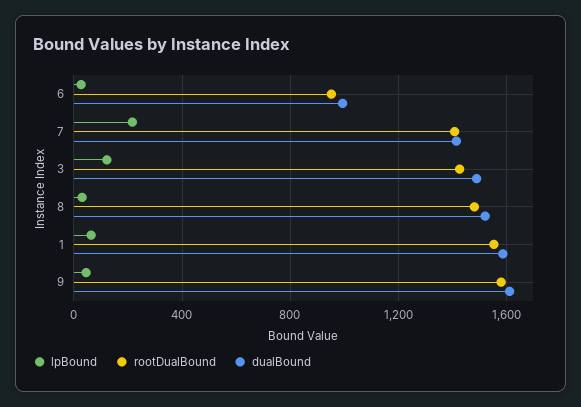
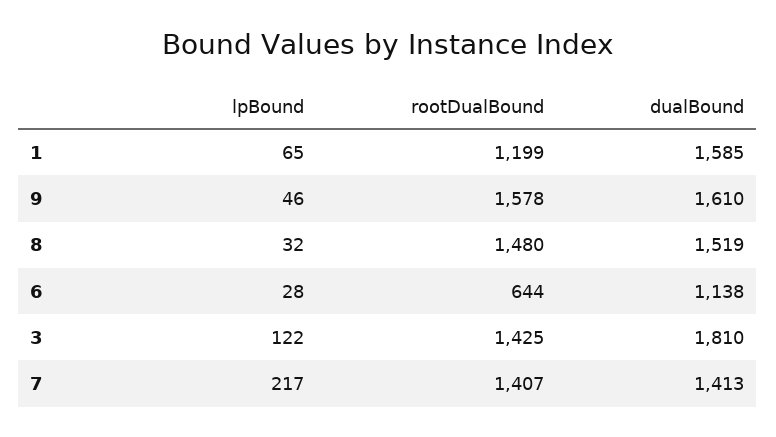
  {
    "lpBound": {
      "6": 28,
      "7": 217,
      "3": 122,
      "8": 32,
      "1": 65,
      "9": 46
    },
    "rootDualBound": {
-     "6": 950,
+     "6": 644,
      "7": 1407,
      "3": 1425,
      "8": 1480,
-     "1": 1550,
+     "1": 1199,
      "9": 1578
    },
    "dualBound": {
-     "6": 1000,
+     "6": 1138,
      "7": 1413,
-     "3": 1500,
+     "3": 1810,
      "8": 1519,
      "1": 1585,
      "9": 1610
    }
  }

